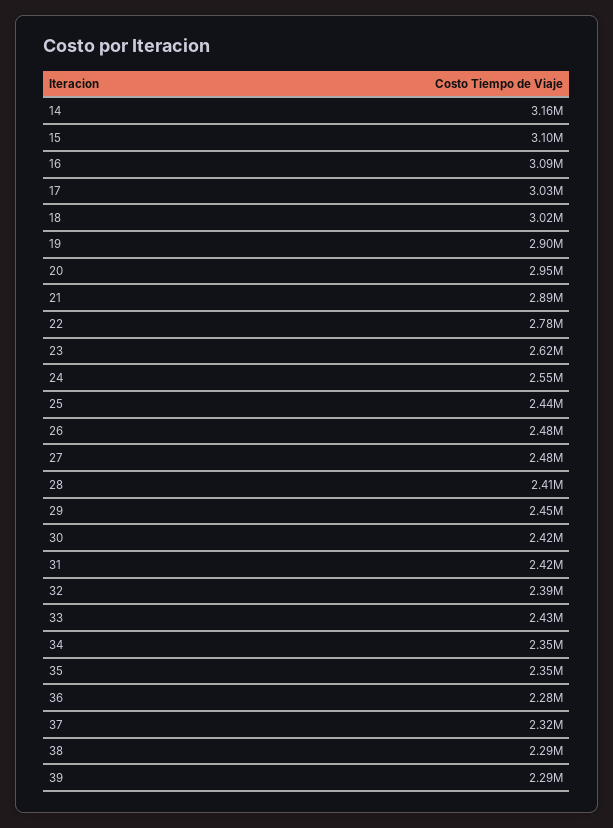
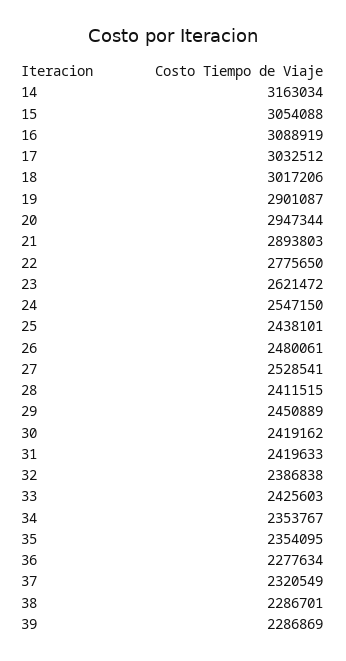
  {
    "14": 3163034,
-   "15": 3100000,
+   "15": 3054088,
    "16": 3088919,
    "17": 3032512,
    "18": 3017206,
    "19": 2901087,
    "20": 2947344,
    "21": 2893803,
    "22": 2775650,
    "23": 2621472,
    "24": 2547150,
    "25": 2438101,
    "26": 2480061,
-   "27": 2480000,
+   "27": 2528541,
    "28": 2411515,
    "29": 2450889,
    "30": 2419162,
    "31": 2419633,
    "32": 2386838,
    "33": 2425603,
    "34": 2353767,
    "35": 2354095,
    "36": 2277634,
    "37": 2320549,
    "38": 2286701,
    "39": 2286869
  }

